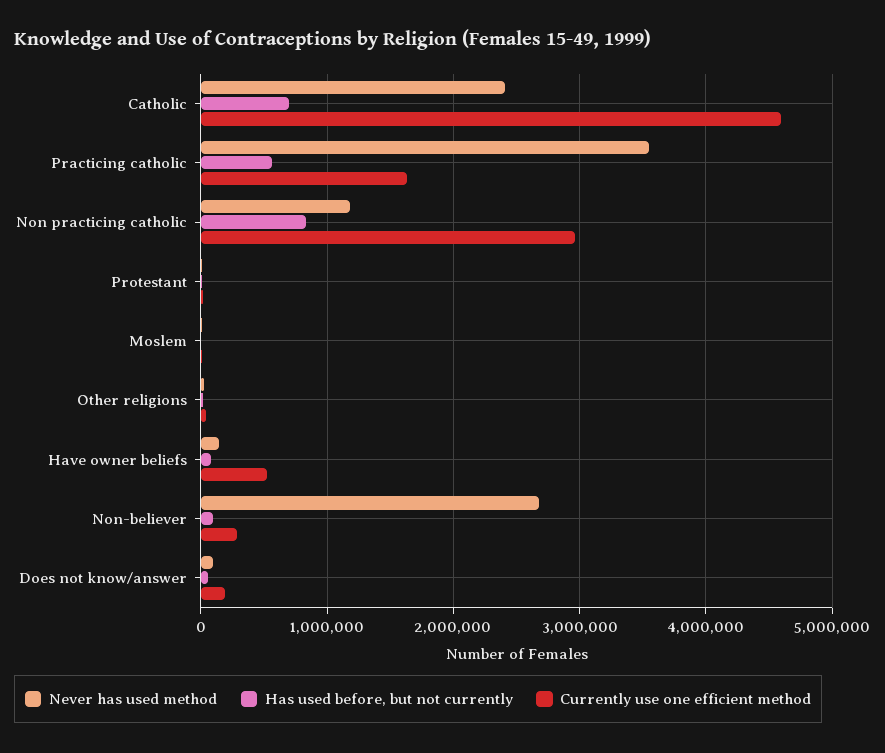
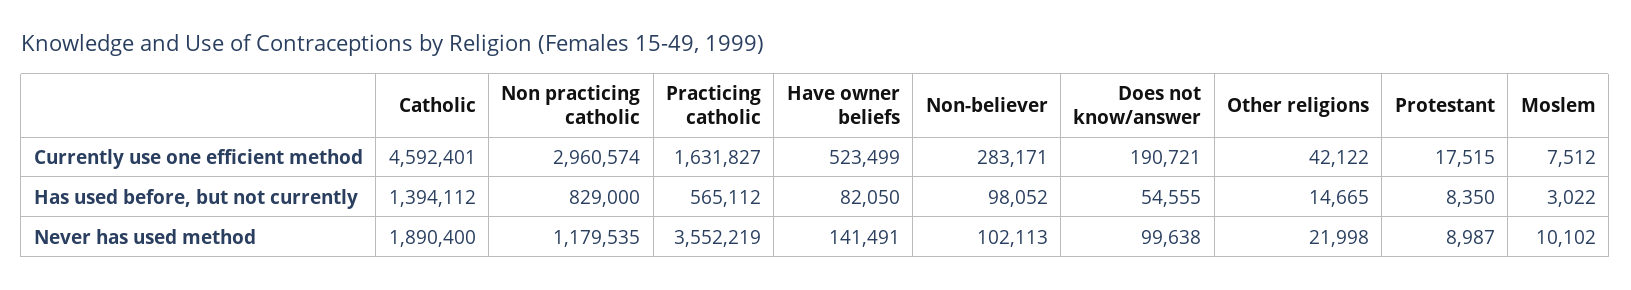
  {
    "Never has used method": {
-     "Catholic": 2400000,
+     "Catholic": 1890400,
      "Practicing catholic": 3552219,
      "Non practicing catholic": 1179535,
      "Protestant": 8987,
      "Moslem": 10102,
      "Other religions": 21998,
      "Have owner beliefs": 141491,
-     "Non-believer": 2700000,
+     "Non-believer": 102113,
      "Does not know/answer": 99638
    },
    "Has used before, but not currently": {
-     "Catholic": 700000,
+     "Catholic": 1394112,
      "Practicing catholic": 565112,
      "Non practicing catholic": 829000,
      "Protestant": 8350,
      "Moslem": 3022,
      "Other religions": 14665,
      "Have owner beliefs": 82050,
      "Non-believer": 98052,
      "Does not know/answer": 54555
    },
    "Currently use one efficient method": {
      "Catholic": 4592401,
      "Practicing catholic": 1631827,
      "Non practicing catholic": 2960574,
      "Protestant": 17515,
      "Moslem": 7512,
      "Other religions": 42122,
      "Have owner beliefs": 523499,
      "Non-believer": 283171,
      "Does not know/answer": 190721
    }
  }

